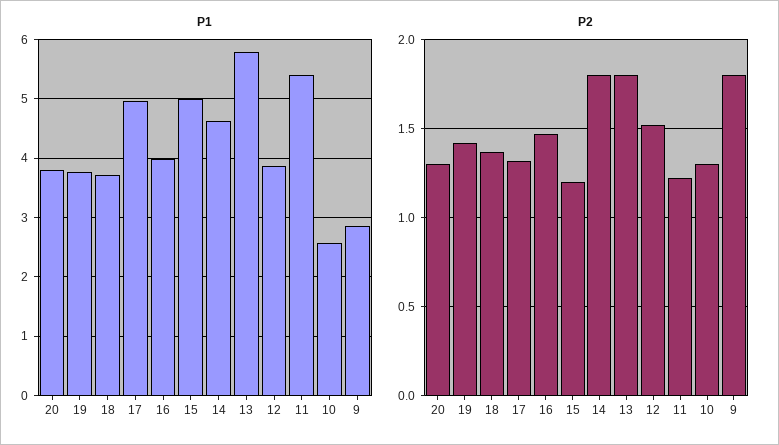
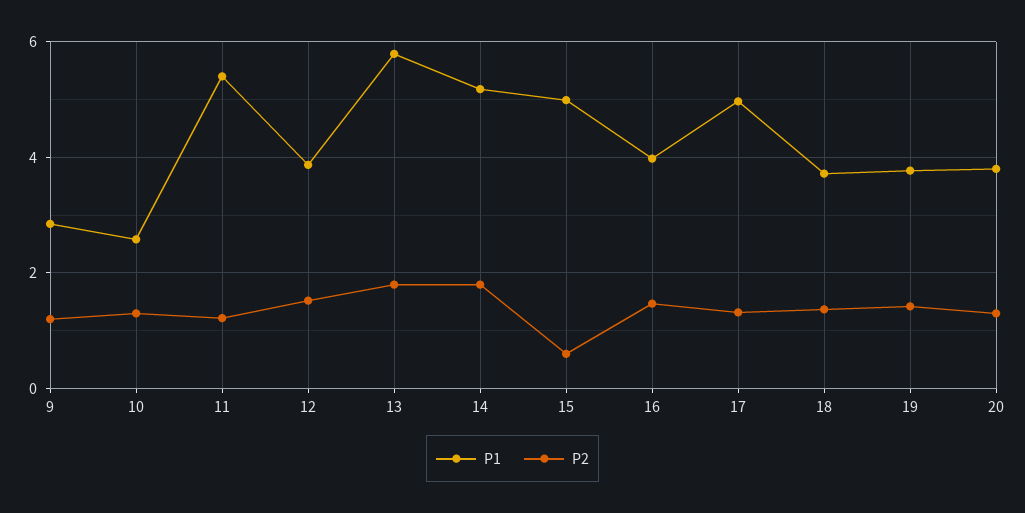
  {
    "P1": {
      "20": 3.8,
      "19": 3.8,
      "18": 3.8,
      "17": 5,
      "16": 4,
      "15": 5,
-     "14": 4.6,
+     "14": 5.2,
      "13": 5.8,
      "12": 3.8,
      "11": 5.4,
      "10": 2.6,
      "9": 2.8
    },
    "P2": {
      "20": 1.3,
      "19": 1.4,
      "18": 1.35,
      "17": 1.3,
      "16": 1.45,
-     "15": 1.2,
+     "15": 0.6,
      "14": 1.8,
      "13": 1.8,
      "12": 1.5,
      "11": 1.2,
      "10": 1.3,
-     "9": 1.8
+     "9": 1.2
    }
  }

